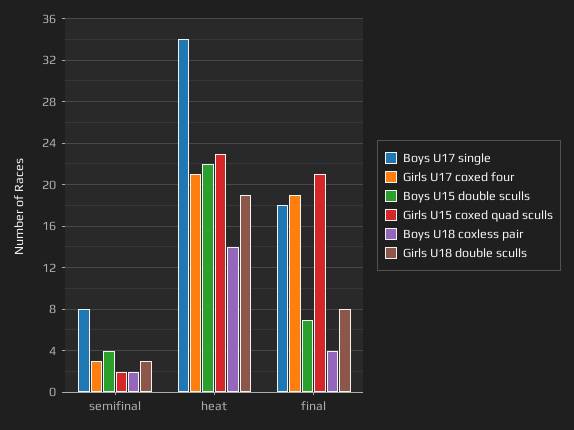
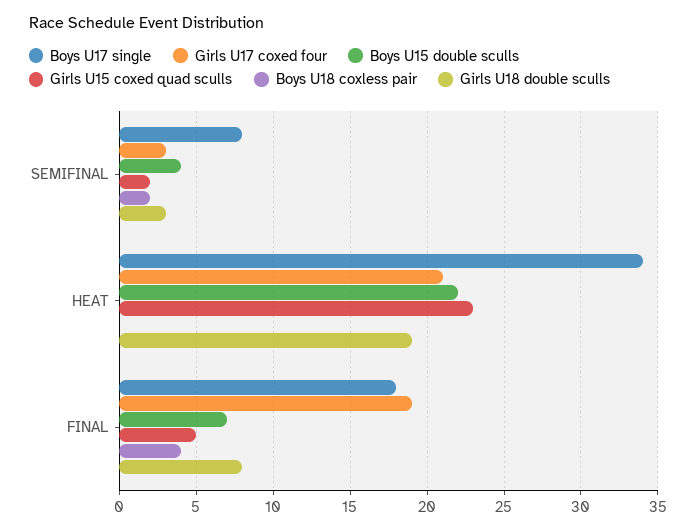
  {
    "Boys U17 single": {
      "semifinal": 8,
      "heat": 34,
      "final": 18
    },
    "Girls U17 coxed four": {
      "semifinal": 3,
      "heat": 21,
      "final": 19
    },
    "Boys U15 double sculls": {
      "semifinal": 4,
      "heat": 22,
      "final": 7
    },
    "Girls U15 coxed quad sculls": {
      "semifinal": 2,
      "heat": 23,
-     "final": 21
+     "final": 5
    },
    "Boys U18 coxless pair": {
      "semifinal": 2,
-     "heat": 14,
+     "heat": 0,
      "final": 4
    },
    "Girls U18 double sculls": {
      "semifinal": 3,
      "heat": 19,
      "final": 8
    }
  }

